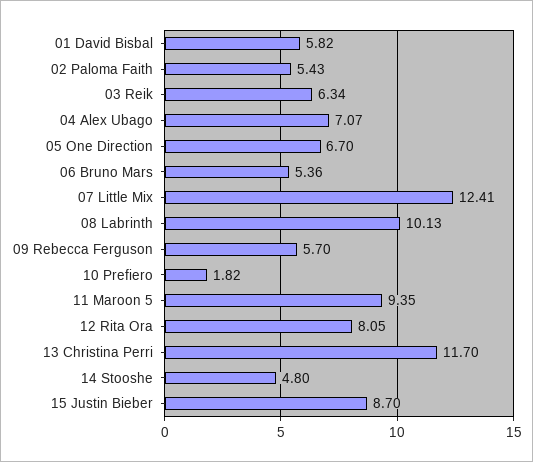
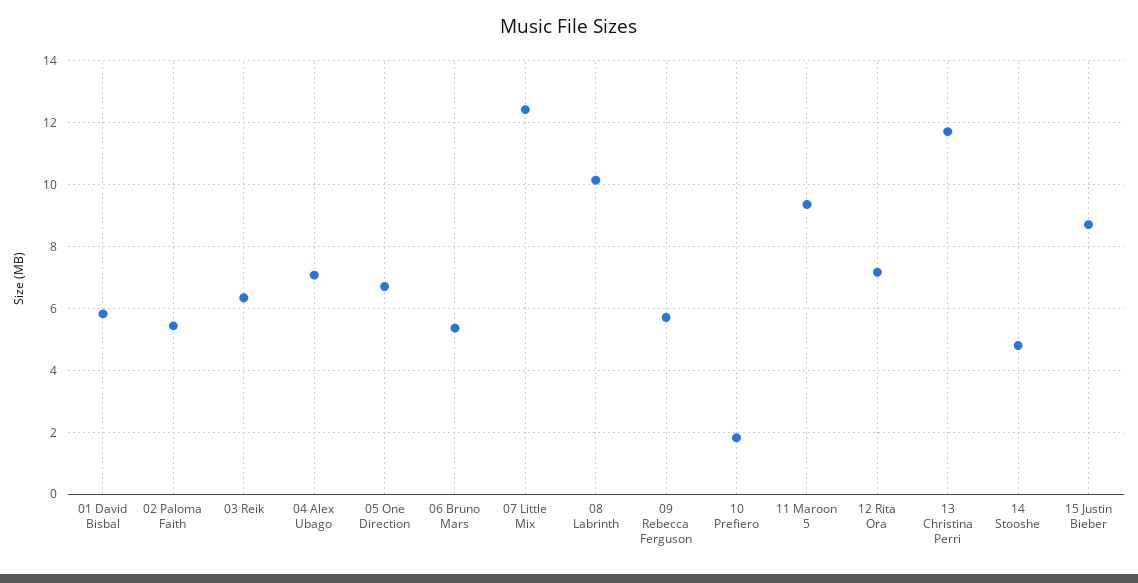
  {
    "01 David Bisbal": 5.82,
    "02 Paloma Faith": 5.43,
    "03 Reik": 6.34,
    "04 Alex Ubago": 7.07,
    "05 One Direction": 6.7,
    "06 Bruno Mars": 5.36,
    "07 Little Mix": 12.41,
    "08 Labrinth": 10.13,
    "09 Rebecca Ferguson": 5.7,
    "10 Prefiero": 1.82,
    "11 Maroon 5": 9.35,
-   "12 Rita Ora": 8.05,
+   "12 Rita Ora": 7.2,
    "13 Christina Perri": 11.7,
    "14 Stooshe": 4.8,
    "15 Justin Bieber": 8.7
  }

